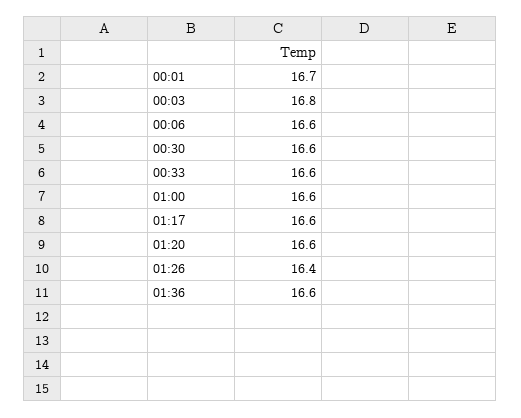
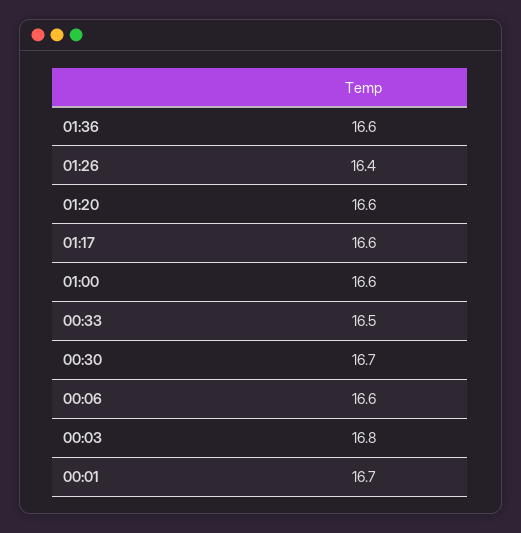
  {
    "00:01": 16.7,
    "00:03": 16.8,
    "00:06": 16.6,
-   "00:30": 16.6,
+   "00:30": 16.7,
-   "00:33": 16.6,
+   "00:33": 16.5,
    "01:00": 16.6,
    "01:17": 16.6,
    "01:20": 16.6,
    "01:26": 16.4,
    "01:36": 16.6
  }

